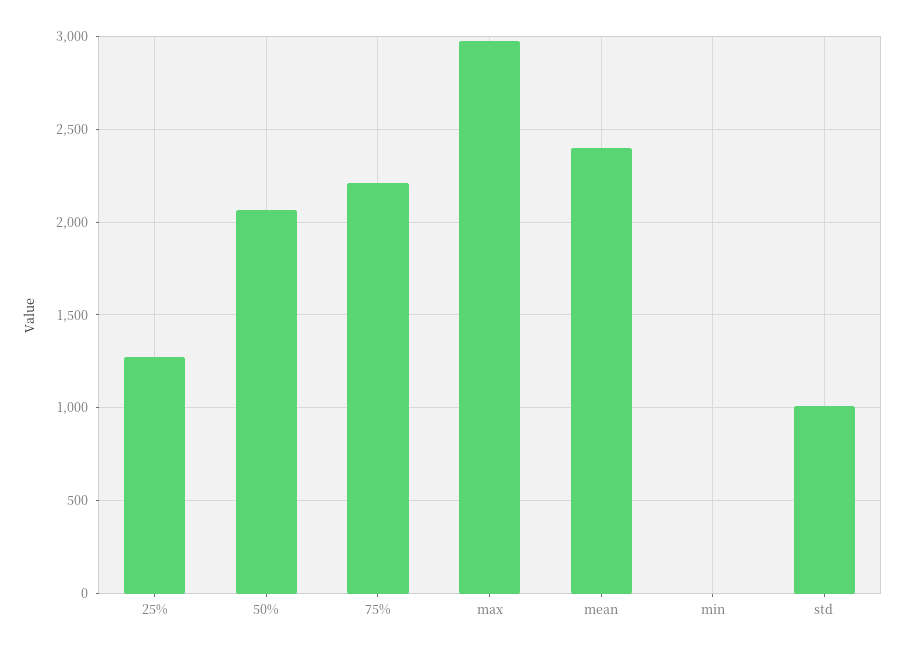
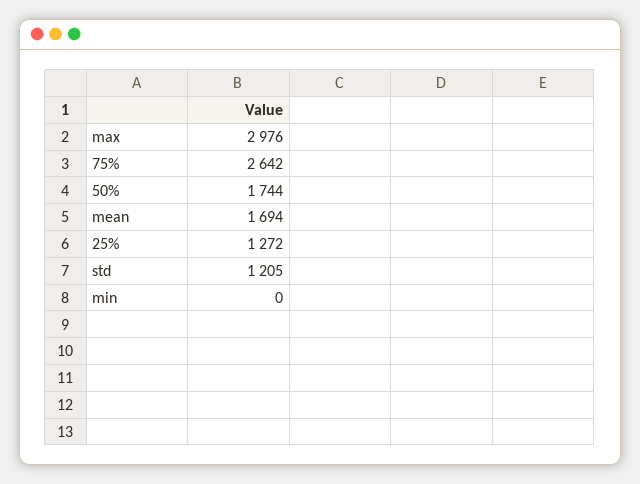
  {
    "25%": 1272,
-   "50%": 2050,
+   "50%": 1744,
-   "75%": 2200,
+   "75%": 2642,
    "max": 2976,
-   "mean": 2400,
+   "mean": 1694,
    "min": 0,
-   "std": 1000
+   "std": 1205
  }

